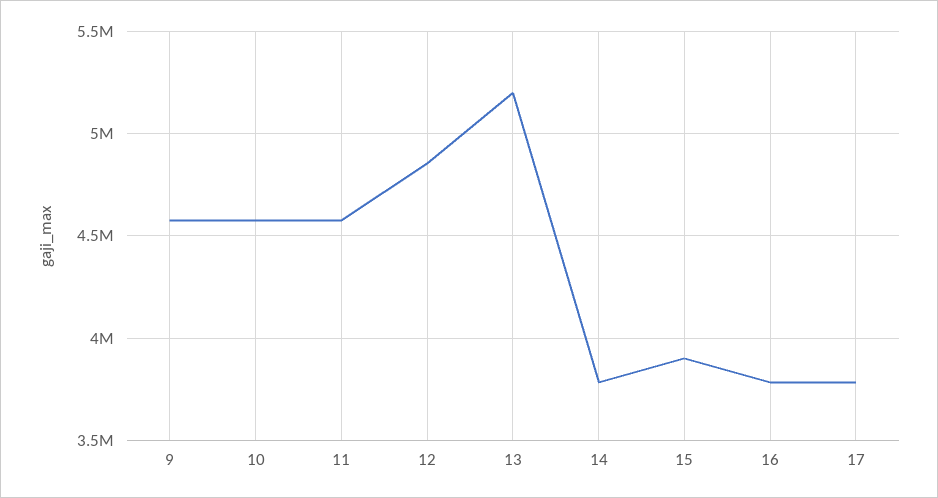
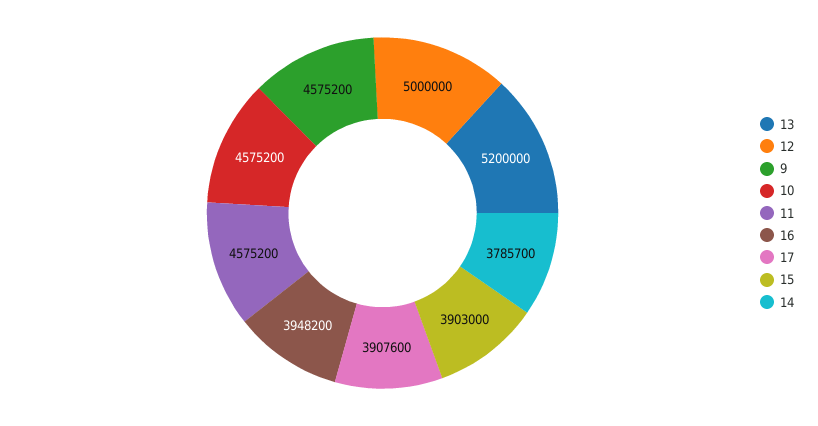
  {
    "9": 4575200,
    "10": 4575200,
    "11": 4575200,
-   "12": 4850000,
+   "12": 5000000,
    "13": 5200000,
    "14": 3785700,
    "15": 3903000,
-   "16": 3800000,
+   "16": 3948200,
-   "17": 3800000
+   "17": 3907600
  }

